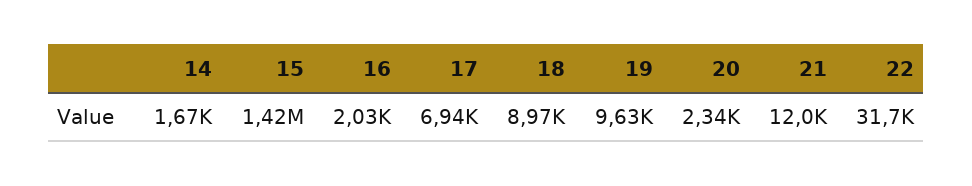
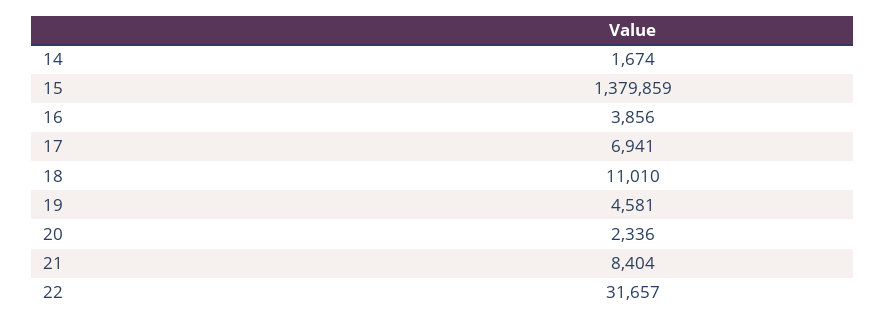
  {
    "14": 1674,
-   "15": 1420000,
+   "15": 1379859,
-   "16": 2030,
+   "16": 3856,
    "17": 6941,
-   "18": 8970,
+   "18": 11010,
-   "19": 9630,
+   "19": 4581,
    "20": 2336,
-   "21": 12000,
+   "21": 8404,
    "22": 31657
  }

